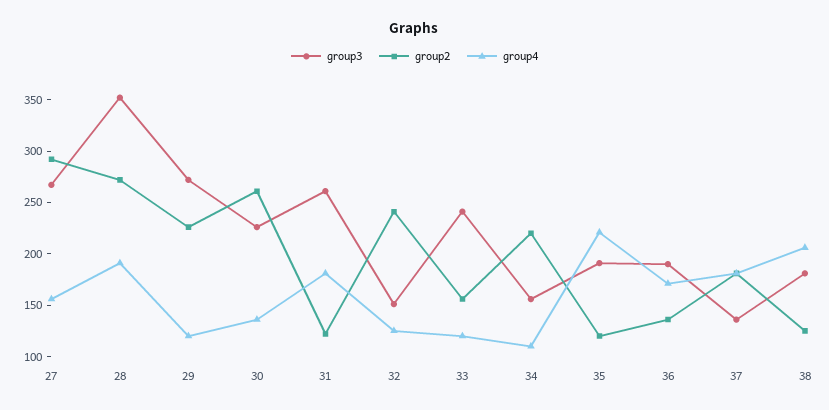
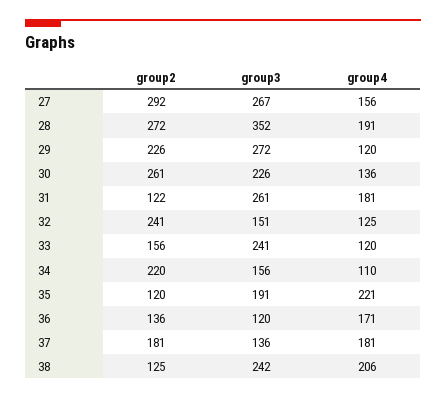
  {
    "group3": {
      "27": 267,
      "28": 352,
      "29": 272,
      "30": 226,
      "31": 261,
      "32": 151,
      "33": 241,
      "34": 156,
      "35": 191,
-     "36": 190,
+     "36": 120,
      "37": 136,
-     "38": 180
+     "38": 242
    },
    "group2": {
      "27": 292,
      "28": 272,
      "29": 226,
      "30": 261,
      "31": 122,
      "32": 241,
      "33": 156,
      "34": 220,
      "35": 120,
      "36": 136,
      "37": 181,
      "38": 125
    },
    "group4": {
      "27": 156,
      "28": 191,
      "29": 120,
      "30": 136,
      "31": 181,
      "32": 125,
      "33": 120,
      "34": 110,
      "35": 221,
      "36": 171,
      "37": 181,
      "38": 206
    }
  }

